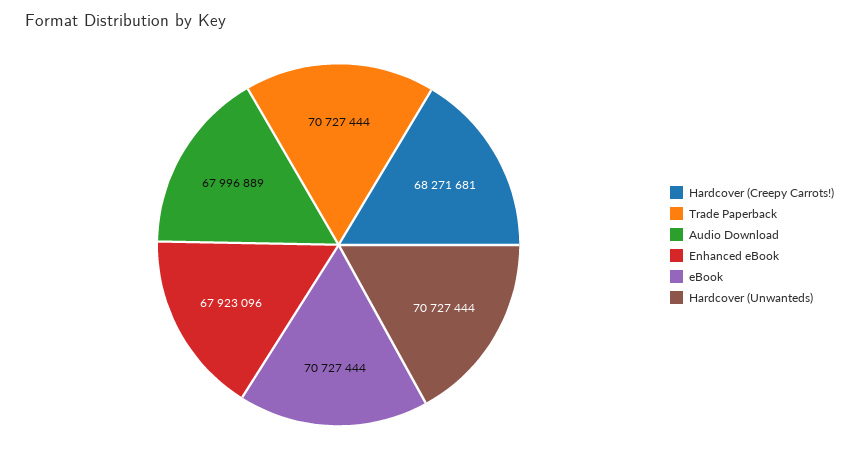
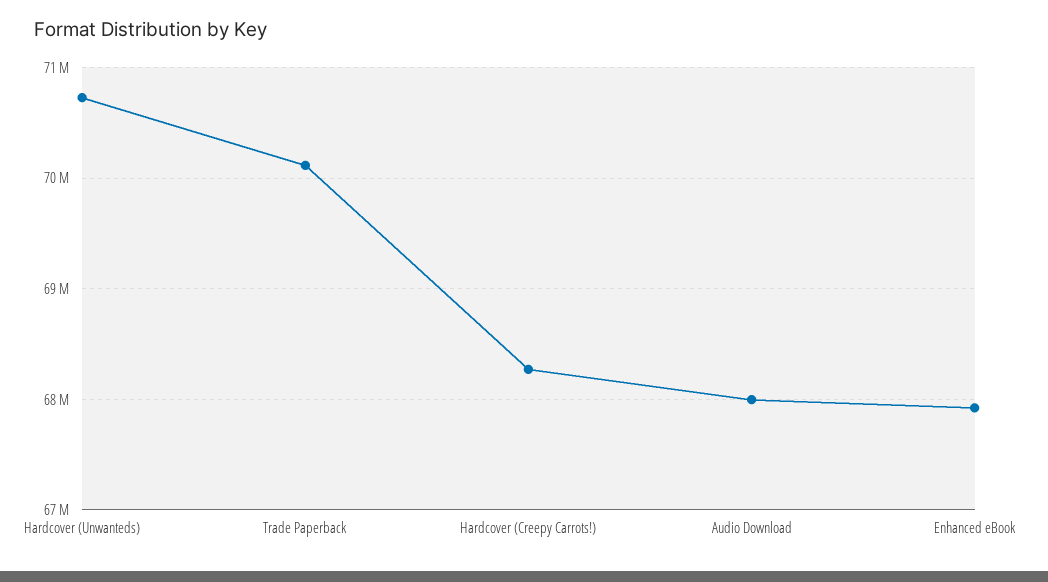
  {
    "Hardcover (Creepy Carrots!)": 68271681,
-   "Trade Paperback": 70727444,
+   "Trade Paperback": 70100000,
    "Audio Download": 67996889,
    "Enhanced eBook": 67923096,
-   "eBook": 70727444,
    "Hardcover (Unwanteds)": 70727444
  }

